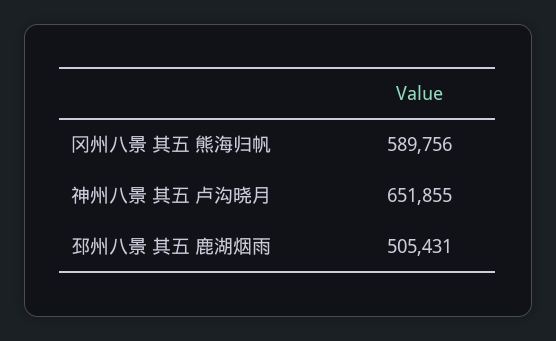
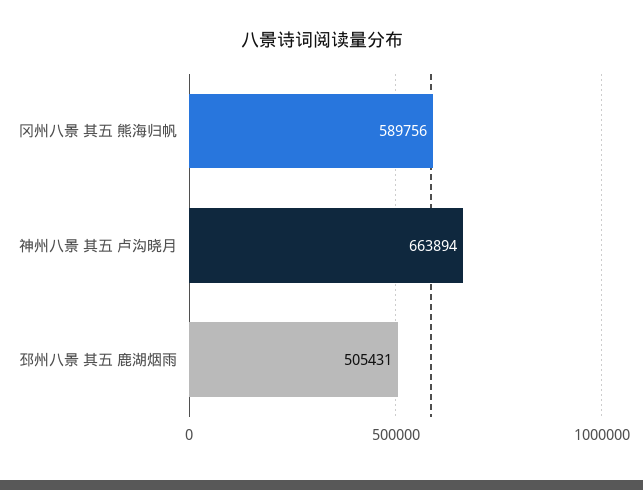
  {
    "冈州八景 其五 熊海归帆": 589756,
-   "神州八景 其五 卢沟晓月": 651855,
+   "神州八景 其五 卢沟晓月": 663894,
    "邳州八景 其五 鹿湖烟雨": 505431
  }

